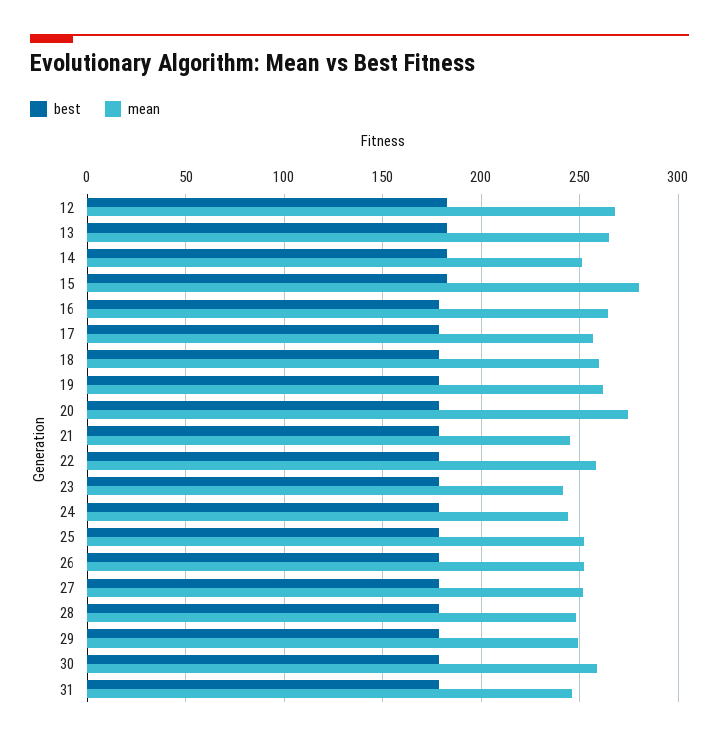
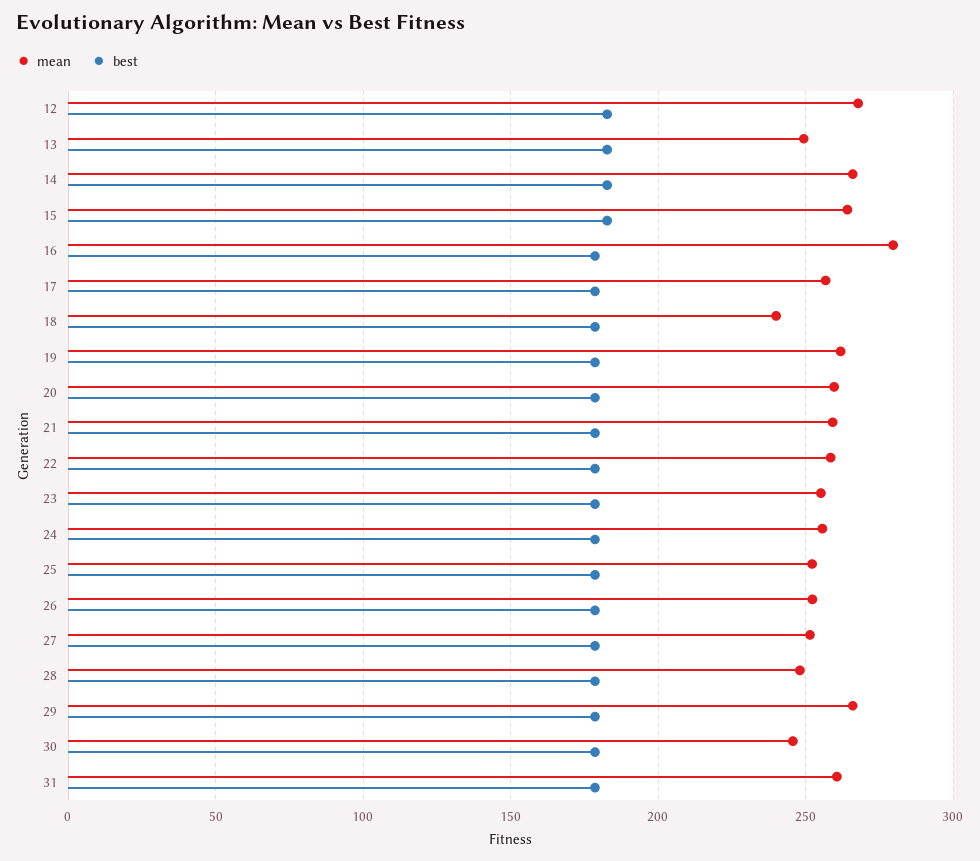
  {
    "best": {
      "12": 185,
      "13": 185,
      "14": 185,
      "15": 185,
      "16": 180,
      "17": 180,
      "18": 180,
      "19": 180,
      "20": 180,
      "21": 180,
      "22": 180,
      "23": 180,
      "24": 180,
      "25": 180,
      "26": 180,
      "27": 180,
      "28": 180,
      "29": 180,
      "30": 180,
      "31": 180
    },
    "mean": {
      "12": 270,
-     "13": 265,
+     "13": 250,
-     "14": 250,
+     "14": 265,
-     "15": 280,
+     "15": 265,
-     "16": 265,
+     "16": 280,
      "17": 255,
-     "18": 260,
+     "18": 240,
      "19": 260,
-     "20": 275,
+     "20": 260,
-     "21": 245,
+     "21": 260,
      "22": 260,
-     "23": 240,
+     "23": 255,
-     "24": 245,
+     "24": 255,
      "25": 250,
      "26": 250,
      "27": 250,
      "28": 250,
-     "29": 250,
+     "29": 265,
-     "30": 260,
+     "30": 245,
-     "31": 245
+     "31": 260
    }
  }

